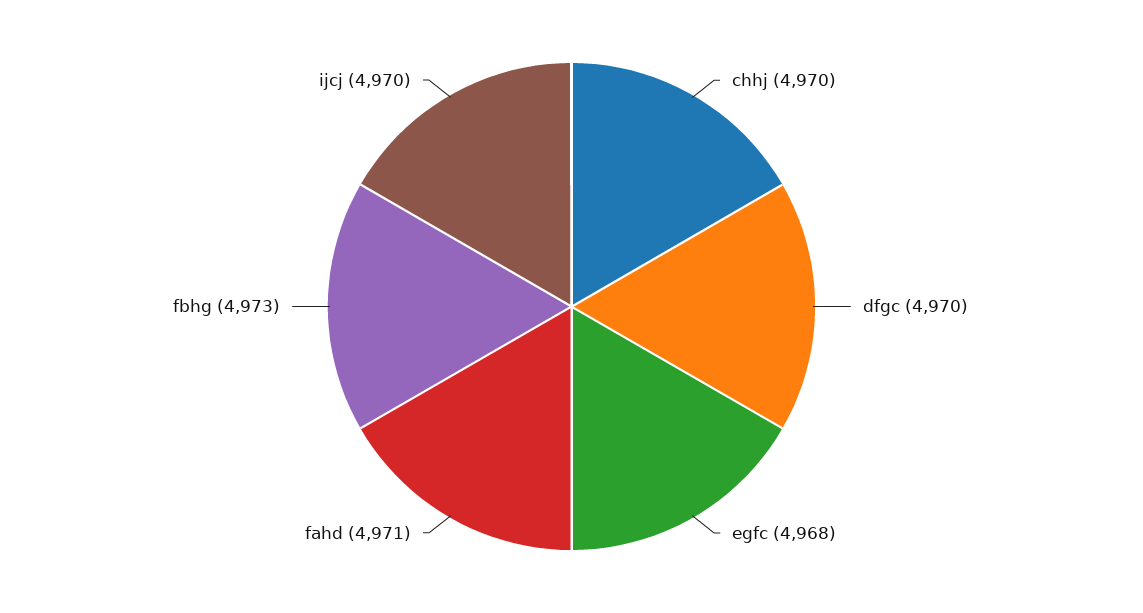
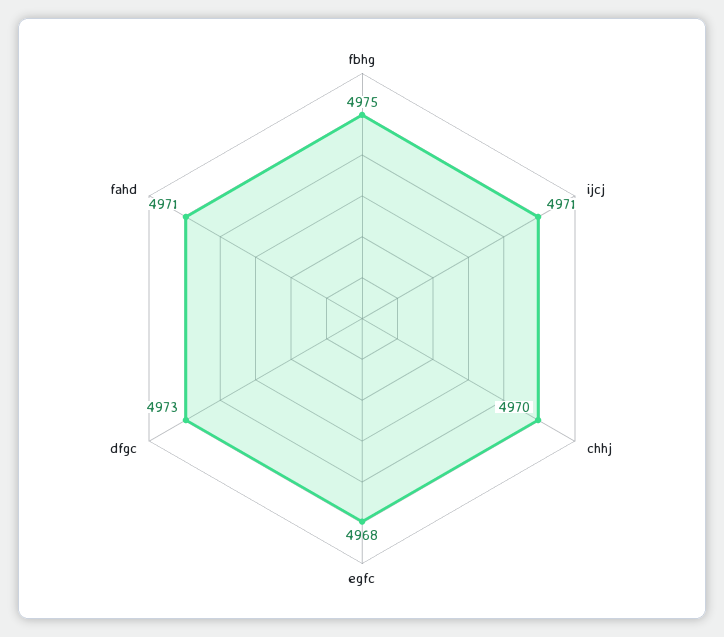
  {
    "chhj": 4970,
-   "dfgc": 4970,
+   "dfgc": 4973,
    "egfc": 4968,
    "fahd": 4971,
-   "fbhg": 4973,
+   "fbhg": 4975,
-   "ijcj": 4970
+   "ijcj": 4971
  }

